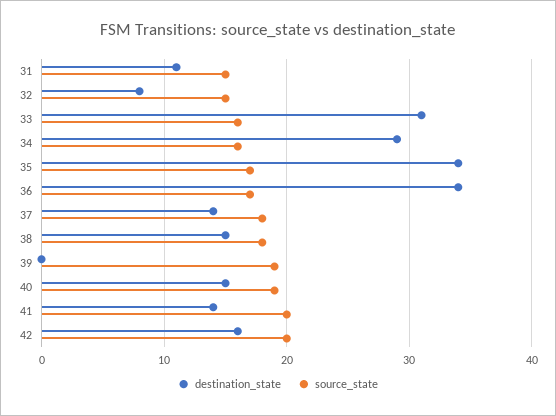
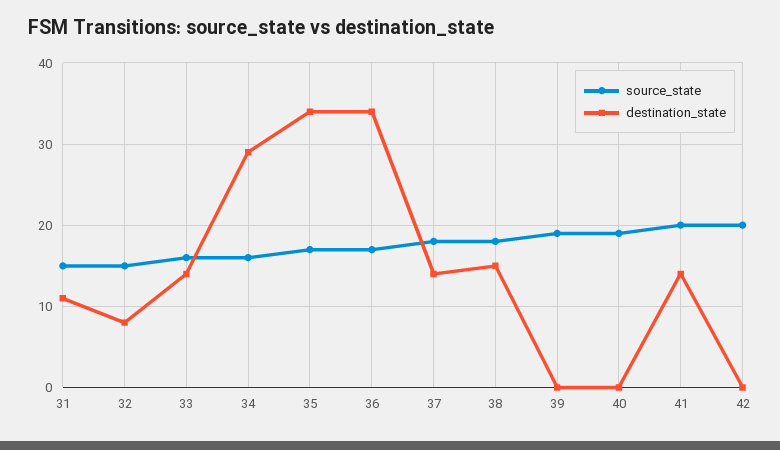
  {
    "destination_state": {
      "31": 11,
      "32": 8,
-     "33": 31,
+     "33": 14,
      "34": 29,
      "35": 34,
      "36": 34,
      "37": 14,
      "38": 15,
      "39": 0,
-     "40": 15,
+     "40": 0,
      "41": 14,
-     "42": 16
+     "42": 0
    },
    "source_state": {
      "31": 15,
      "32": 15,
      "33": 16,
      "34": 16,
      "35": 17,
      "36": 17,
      "37": 18,
      "38": 18,
      "39": 19,
      "40": 19,
      "41": 20,
      "42": 20
    }
  }

